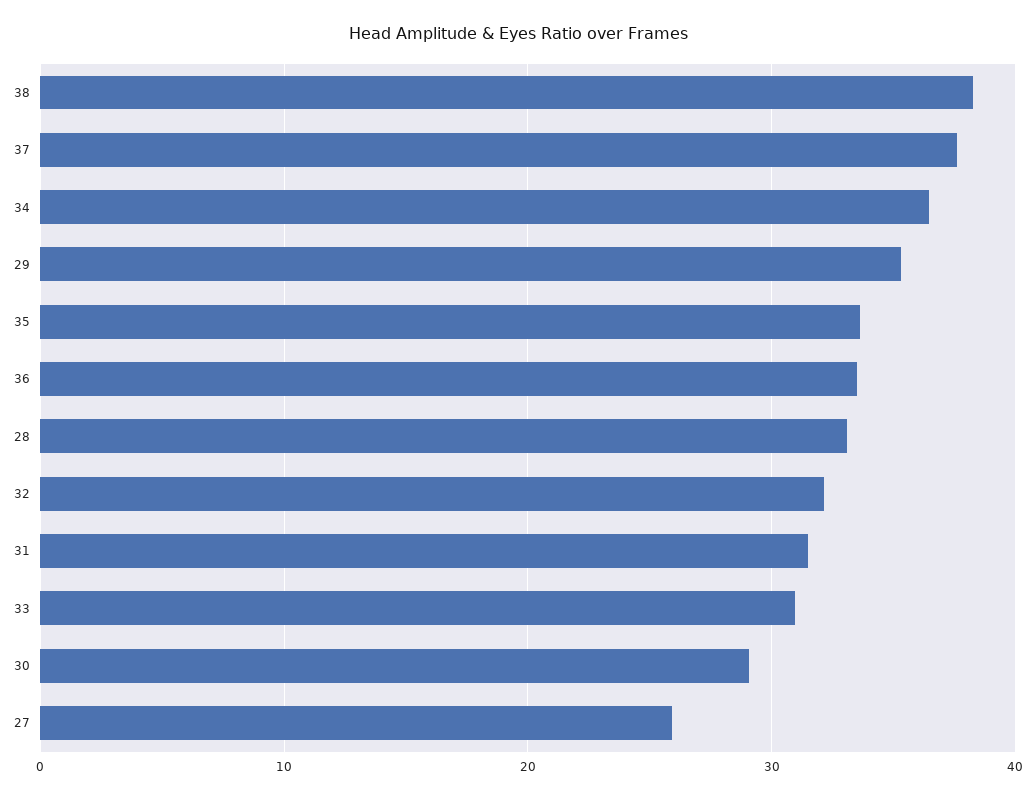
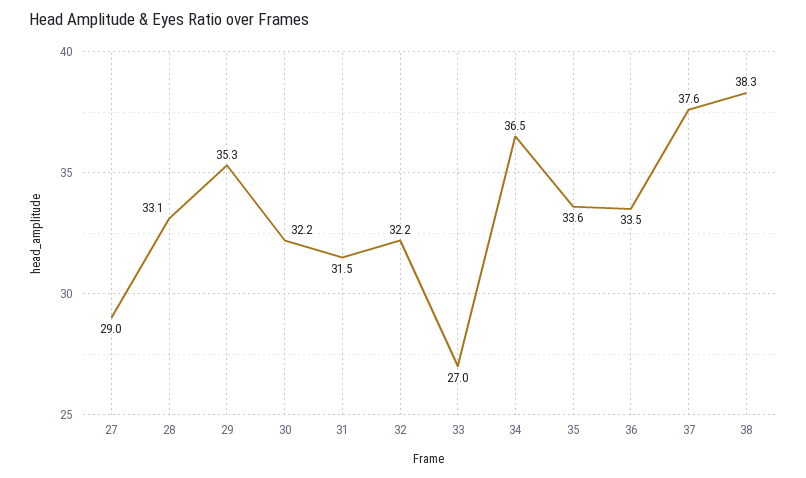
  {
    "38": 38.3,
    "37": 37.6,
    "34": 36.5,
    "29": 35.3,
    "35": 33.6,
    "36": 33.5,
    "28": 33.1,
    "32": 32.2,
    "31": 31.5,
-   "33": 31,
+   "33": 27,
-   "30": 29,
+   "30": 32.2,
-   "27": 26
+   "27": 29
  }

